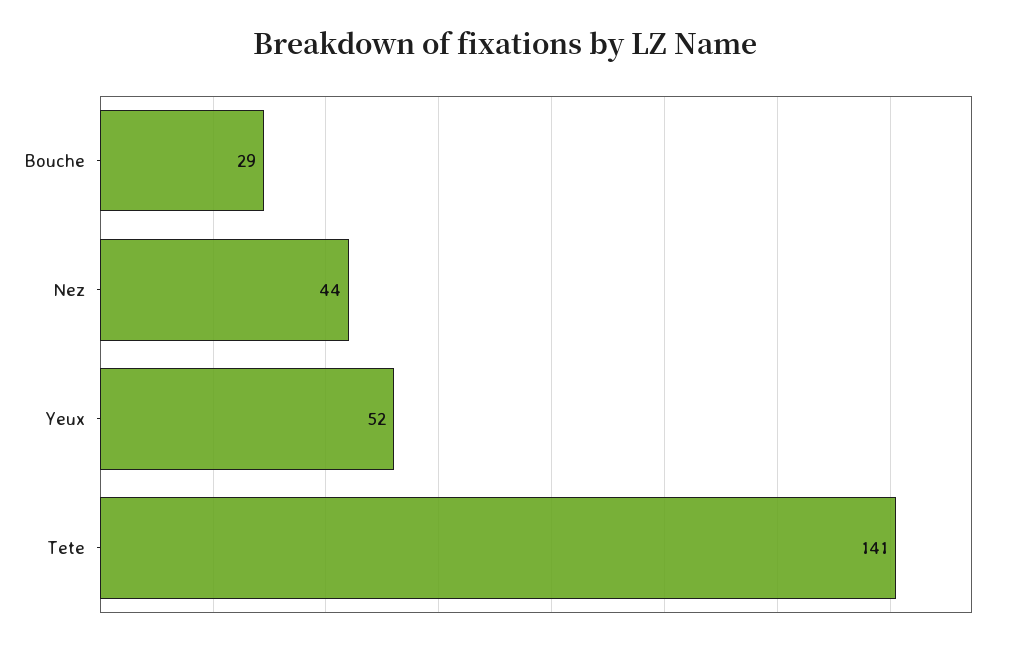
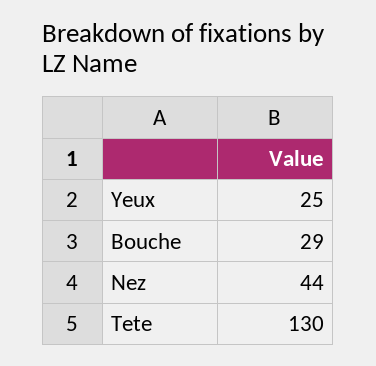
  {
    "Bouche": 29,
    "Nez": 44,
-   "Yeux": 52,
+   "Yeux": 25,
-   "Tete": 141
+   "Tete": 130
  }

